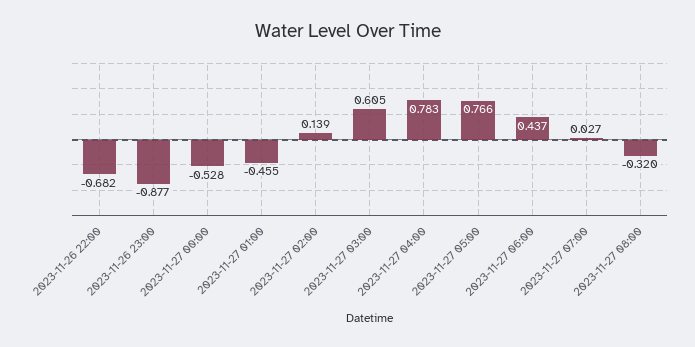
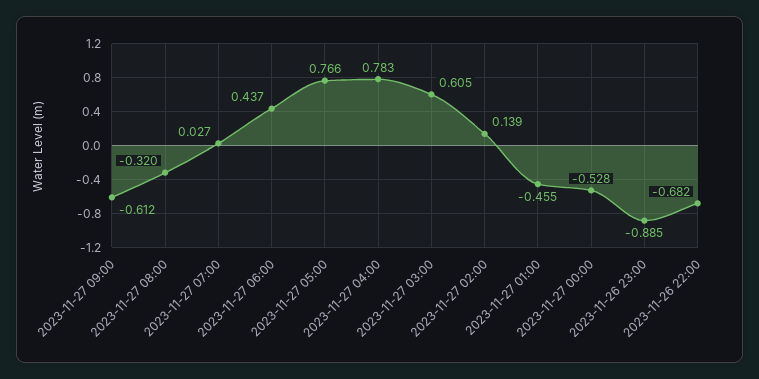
  {
    "2023-11-26 22:00": -0.682,
-   "2023-11-26 23:00": -0.877,
+   "2023-11-26 23:00": -0.885,
    "2023-11-27 00:00": -0.528,
    "2023-11-27 01:00": -0.455,
    "2023-11-27 02:00": 0.139,
    "2023-11-27 03:00": 0.605,
    "2023-11-27 04:00": 0.783,
    "2023-11-27 05:00": 0.766,
    "2023-11-27 06:00": 0.437,
    "2023-11-27 07:00": 0.027,
-   "2023-11-27 08:00": -0.32
+   "2023-11-27 08:00": -0.32,
+   "2023-11-27 09:00": -0.612
  }

